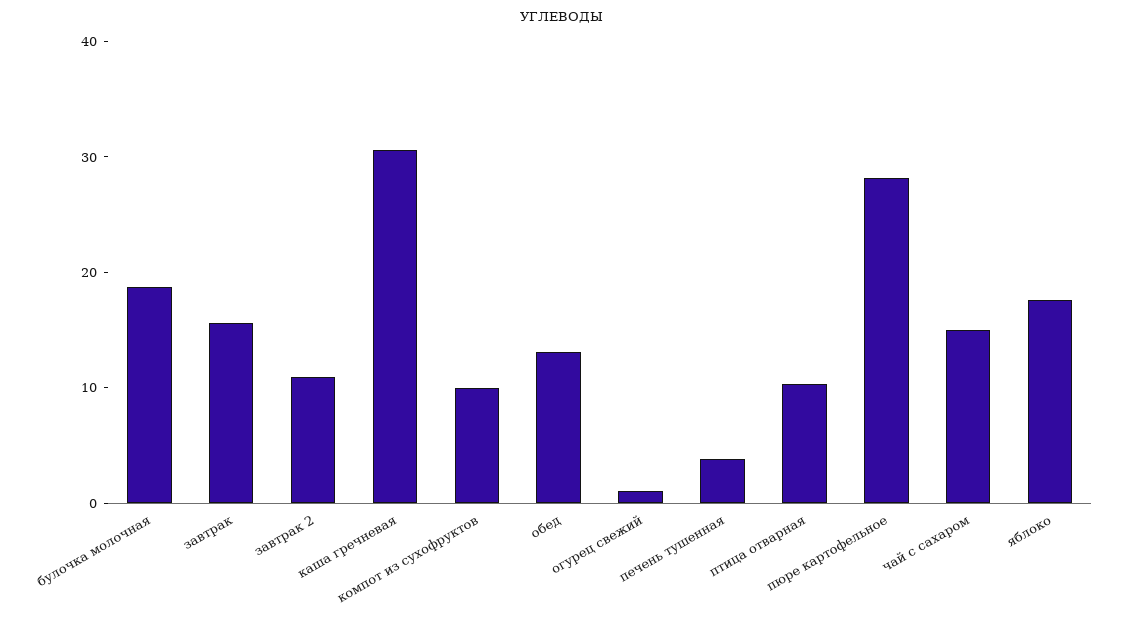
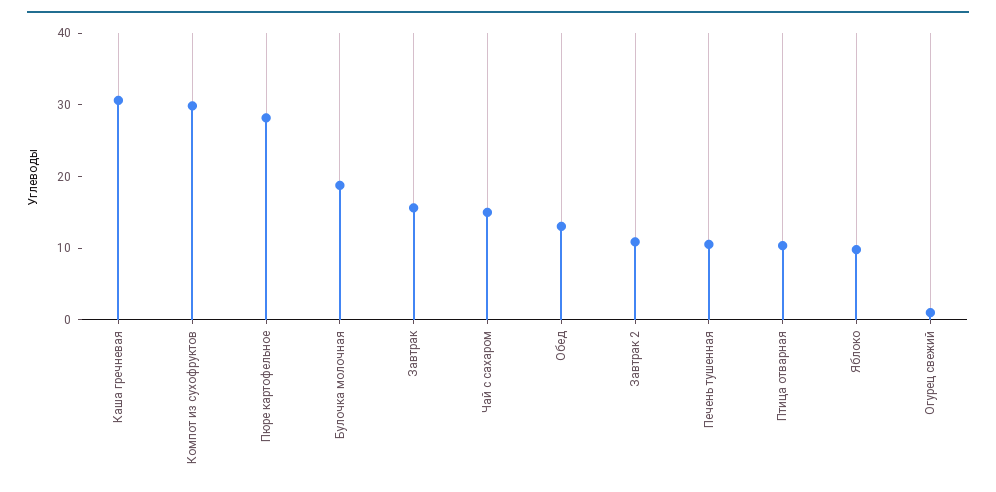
  {
    "булочка молочная": 18,
    "завтрак": 16,
    "завтрак 2": 10,
    "каша гречневая": 30,
-   "компот из сухофруктов": 10,
+   "компот из сухофруктов": 30,
    "обед": 14,
    "огурец свежий": 2,
-   "печень тушенная": 4,
+   "печень тушенная": 10,
    "птица отварная": 10,
    "пюре картофельное": 28,
    "чай с сахаром": 16,
-   "яблоко": 18
+   "яблоко": 10
  }

